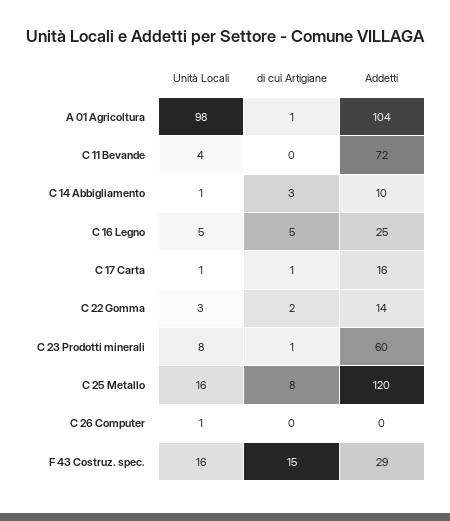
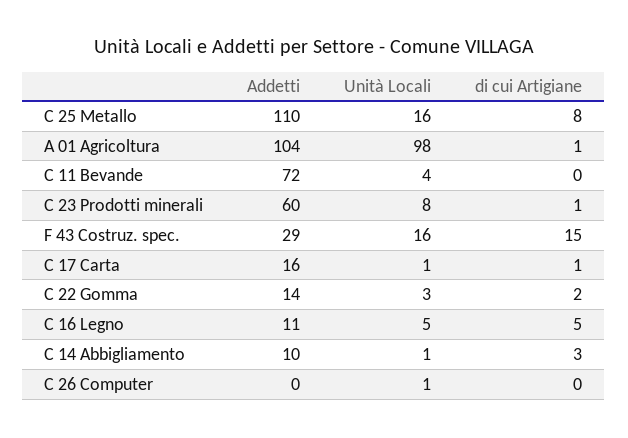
  {
    "Unità Locali": {
      "A 01 Agricoltura": 98,
      "C 11 Bevande": 4,
      "C 14 Abbigliamento": 1,
      "C 16 Legno": 5,
      "C 17 Carta": 1,
      "C 22 Gomma": 3,
      "C 23 Prodotti minerali": 8,
      "C 25 Metallo": 16,
      "C 26 Computer": 1,
      "F 43 Costruz. spec.": 16
    },
    "di cui Artigiane": {
      "A 01 Agricoltura": 1,
      "C 11 Bevande": 0,
      "C 14 Abbigliamento": 3,
      "C 16 Legno": 5,
      "C 17 Carta": 1,
      "C 22 Gomma": 2,
      "C 23 Prodotti minerali": 1,
      "C 25 Metallo": 8,
      "C 26 Computer": 0,
      "F 43 Costruz. spec.": 15
    },
    "Addetti": {
      "A 01 Agricoltura": 104,
      "C 11 Bevande": 72,
      "C 14 Abbigliamento": 10,
-     "C 16 Legno": 25,
+     "C 16 Legno": 11,
      "C 17 Carta": 16,
      "C 22 Gomma": 14,
      "C 23 Prodotti minerali": 60,
-     "C 25 Metallo": 120,
+     "C 25 Metallo": 110,
      "C 26 Computer": 0,
      "F 43 Costruz. spec.": 29
    }
  }

